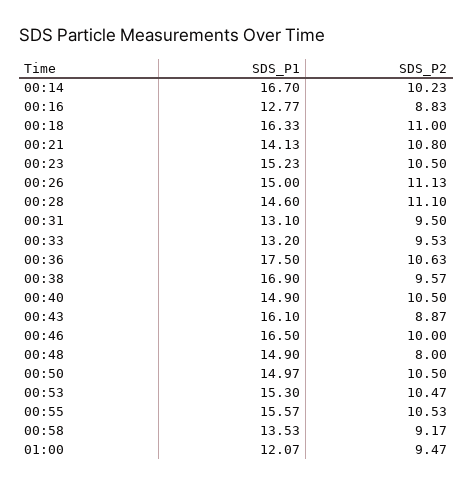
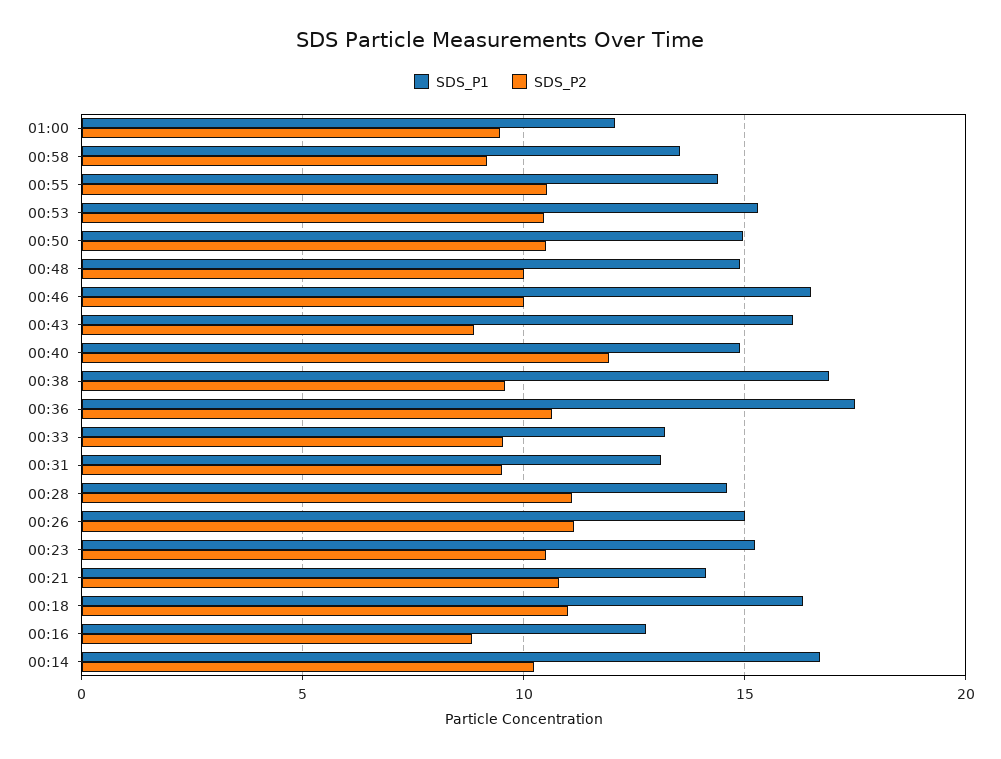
  {
    "SDS_P1": {
      "00:14": 16.7,
      "00:16": 12.77,
      "00:18": 16.33,
      "00:21": 14.13,
      "00:23": 15.23,
      "00:26": 15,
      "00:28": 14.6,
      "00:31": 13.1,
      "00:33": 13.2,
      "00:36": 17.5,
      "00:38": 16.9,
      "00:40": 14.9,
      "00:43": 16.1,
      "00:46": 16.5,
      "00:48": 14.9,
      "00:50": 14.97,
      "00:53": 15.3,
-     "00:55": 15.57,
+     "00:55": 14.5,
      "00:58": 13.53,
      "01:00": 12.07
    },
    "SDS_P2": {
      "00:14": 10.23,
      "00:16": 8.83,
      "00:18": 11,
      "00:21": 10.8,
      "00:23": 10.5,
      "00:26": 11.13,
      "00:28": 11.1,
      "00:31": 9.5,
      "00:33": 9.53,
      "00:36": 10.63,
      "00:38": 9.57,
-     "00:40": 10.5,
+     "00:40": 12,
      "00:43": 8.87,
      "00:46": 10,
-     "00:48": 8,
+     "00:48": 10,
      "00:50": 10.5,
      "00:53": 10.47,
      "00:55": 10.53,
      "00:58": 9.17,
      "01:00": 9.47
    }
  }

